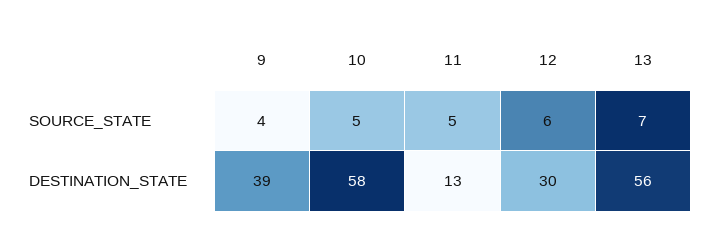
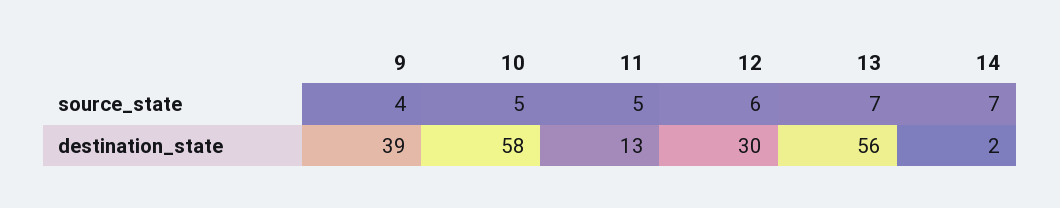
  {
    "9": {
      "SOURCE_STATE": 4,
      "DESTINATION_STATE": 39
    },
    "10": {
      "SOURCE_STATE": 5,
      "DESTINATION_STATE": 58
    },
    "11": {
      "SOURCE_STATE": 5,
      "DESTINATION_STATE": 13
    },
    "12": {
      "SOURCE_STATE": 6,
      "DESTINATION_STATE": 30
    },
    "13": {
      "SOURCE_STATE": 7,
      "DESTINATION_STATE": 56
-   }
+   },
+   "14": {
+     "SOURCE_STATE": 7,
+     "DESTINATION_STATE": 2
+   }
  }

